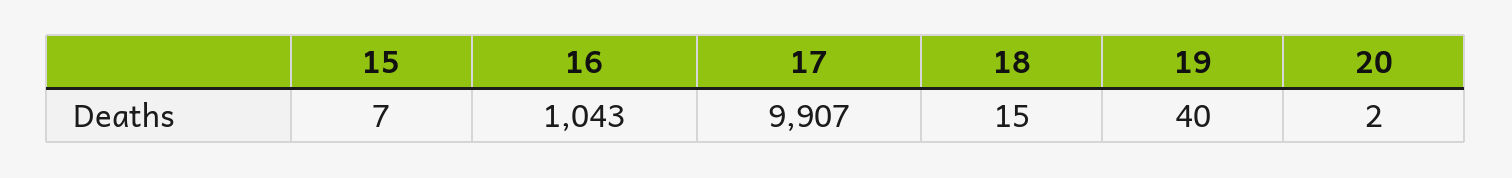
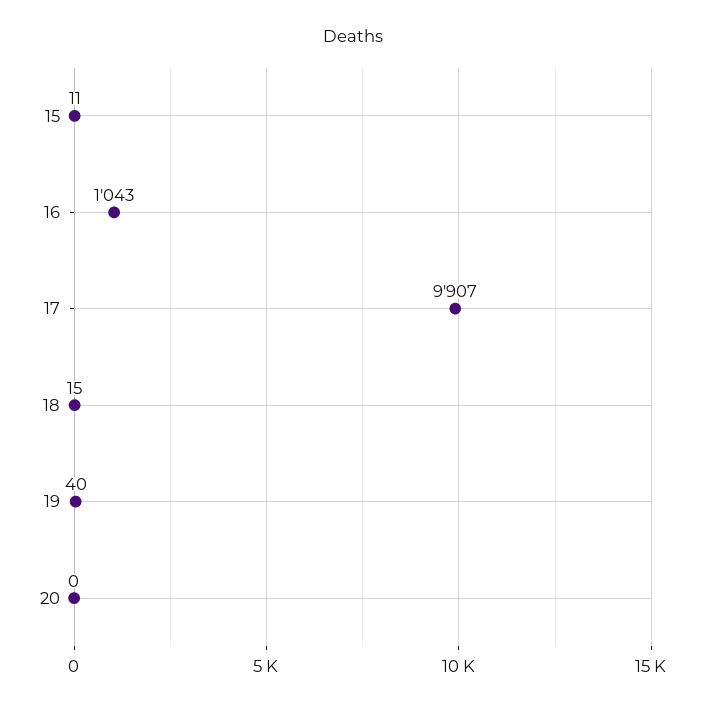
  {
-   "15": 7,
+   "15": 11,
    "16": 1043,
    "17": 9907,
    "18": 15,
    "19": 40,
-   "20": 2
+   "20": 0
  }

